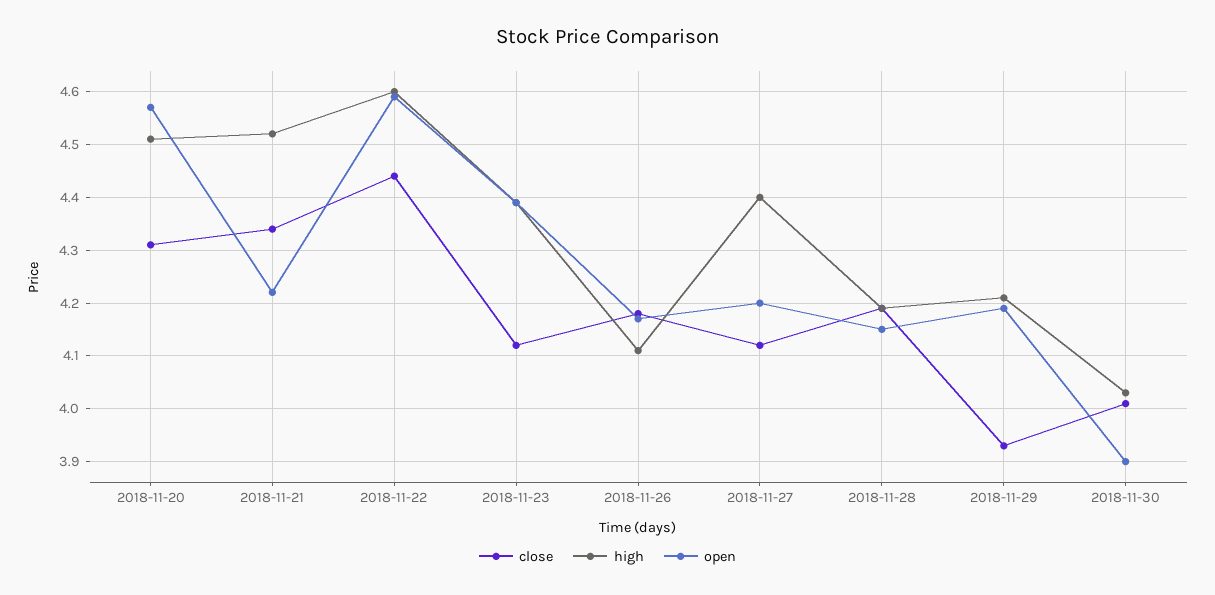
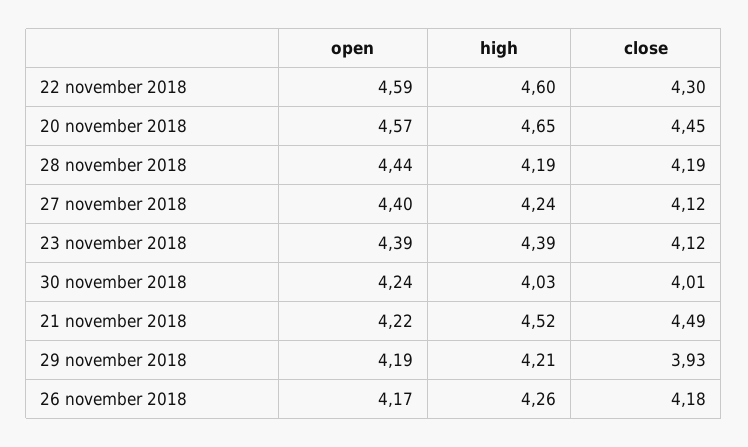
  {
    "close": {
-     "2018-11-20": 4.3,
+     "2018-11-20": 4.45,
-     "2018-11-21": 4.35,
+     "2018-11-21": 4.49,
-     "2018-11-22": 4.45,
+     "2018-11-22": 4.3,
      "2018-11-23": 4.12,
      "2018-11-26": 4.18,
      "2018-11-27": 4.12,
      "2018-11-28": 4.19,
      "2018-11-29": 3.93,
      "2018-11-30": 4.01
    },
    "high": {
-     "2018-11-20": 4.5,
+     "2018-11-20": 4.65,
      "2018-11-21": 4.52,
      "2018-11-22": 4.6,
      "2018-11-23": 4.39,
-     "2018-11-26": 4.1,
+     "2018-11-26": 4.26,
-     "2018-11-27": 4.4,
+     "2018-11-27": 4.24,
      "2018-11-28": 4.19,
      "2018-11-29": 4.21,
      "2018-11-30": 4.03
    },
    "open": {
      "2018-11-20": 4.57,
      "2018-11-21": 4.22,
      "2018-11-22": 4.59,
      "2018-11-23": 4.39,
      "2018-11-26": 4.17,
-     "2018-11-27": 4.2,
+     "2018-11-27": 4.4,
-     "2018-11-28": 4.15,
+     "2018-11-28": 4.44,
      "2018-11-29": 4.19,
-     "2018-11-30": 3.9
+     "2018-11-30": 4.24
    }
  }

